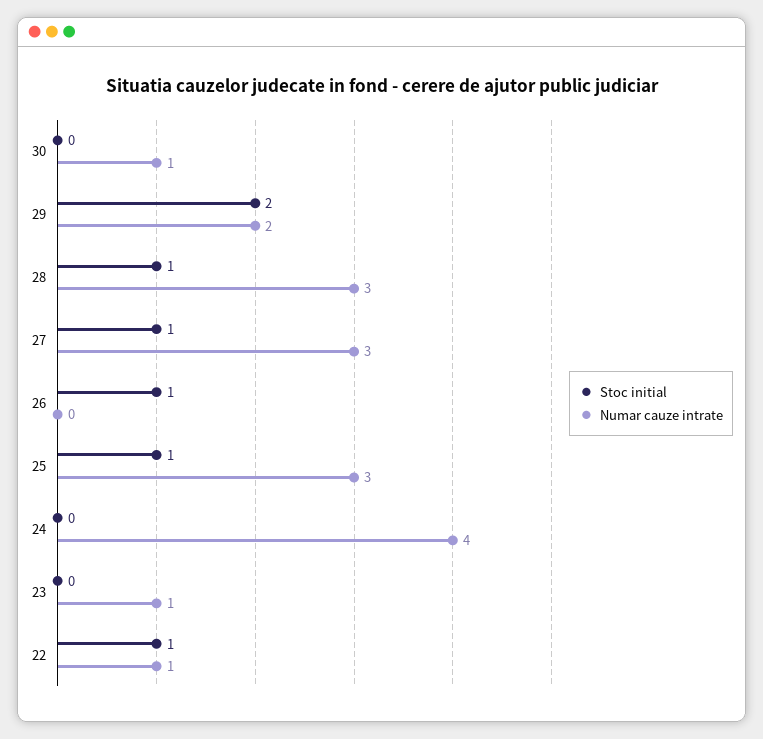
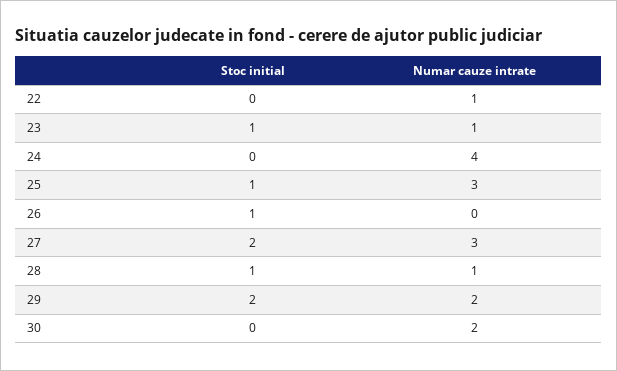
  {
    "Stoc initial": {
      "30": 0,
      "29": 2,
      "28": 1,
-     "27": 1,
+     "27": 2,
      "26": 1,
      "25": 1,
      "24": 0,
-     "23": 0,
+     "23": 1,
-     "22": 1
+     "22": 0
    },
    "Numar cauze intrate": {
-     "30": 1,
+     "30": 2,
      "29": 2,
-     "28": 3,
+     "28": 1,
      "27": 3,
      "26": 0,
      "25": 3,
      "24": 4,
      "23": 1,
      "22": 1
    }
  }

